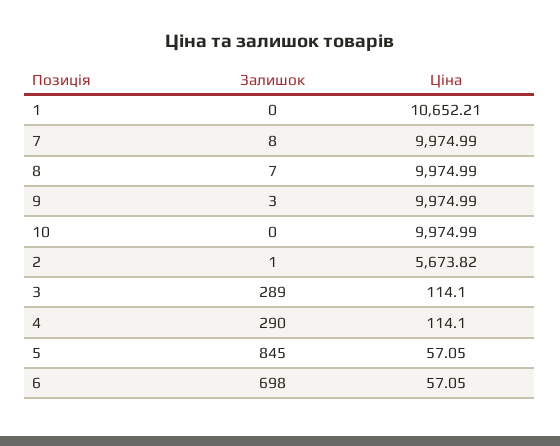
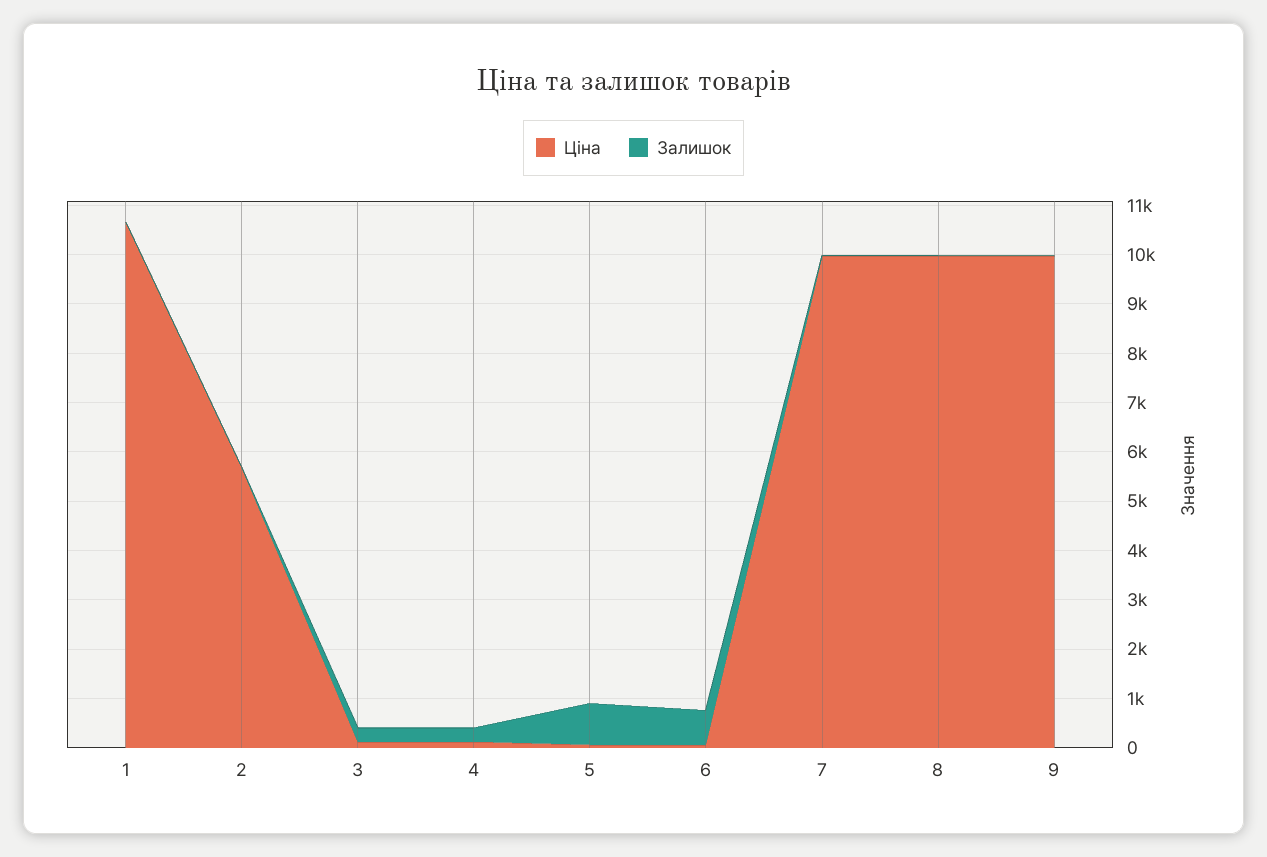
  {
    "Залишок": {
      "1": 0,
      "7": 8,
      "8": 7,
      "9": 3,
-     "10": 0,
      "2": 1,
      "3": 289,
      "4": 290,
      "5": 845,
      "6": 698
    },
    "Ціна": {
      "1": 10652.21,
      "7": 9974.99,
      "8": 9974.99,
      "9": 9974.99,
-     "10": 9974.99,
      "2": 5673.82,
      "3": 114.1,
      "4": 114.1,
      "5": 57.05,
      "6": 57.05
    }
  }

